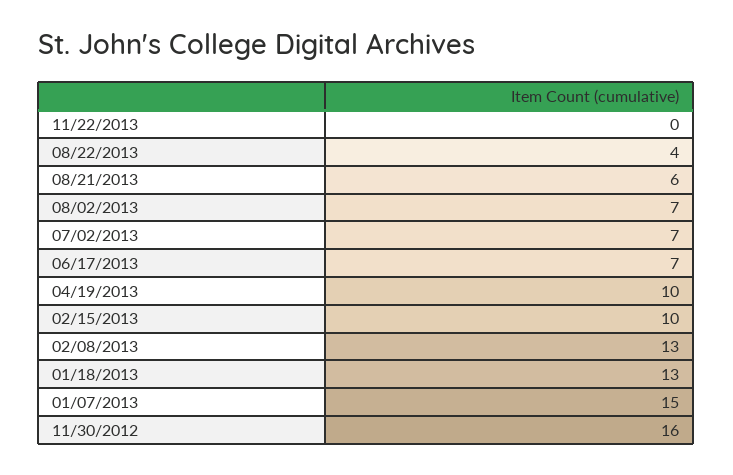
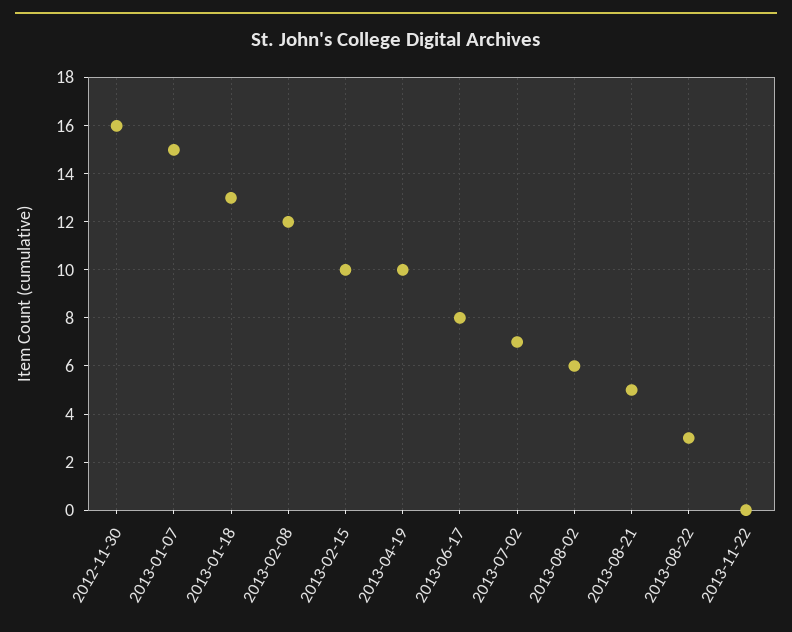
  {
    "11/22/2013": 0,
-   "08/22/2013": 4,
+   "08/22/2013": 3,
-   "08/21/2013": 6,
+   "08/21/2013": 5,
-   "08/02/2013": 7,
+   "08/02/2013": 6,
    "07/02/2013": 7,
-   "06/17/2013": 7,
+   "06/17/2013": 8,
    "04/19/2013": 10,
    "02/15/2013": 10,
-   "02/08/2013": 13,
+   "02/08/2013": 12,
    "01/18/2013": 13,
    "01/07/2013": 15,
    "11/30/2012": 16
  }

